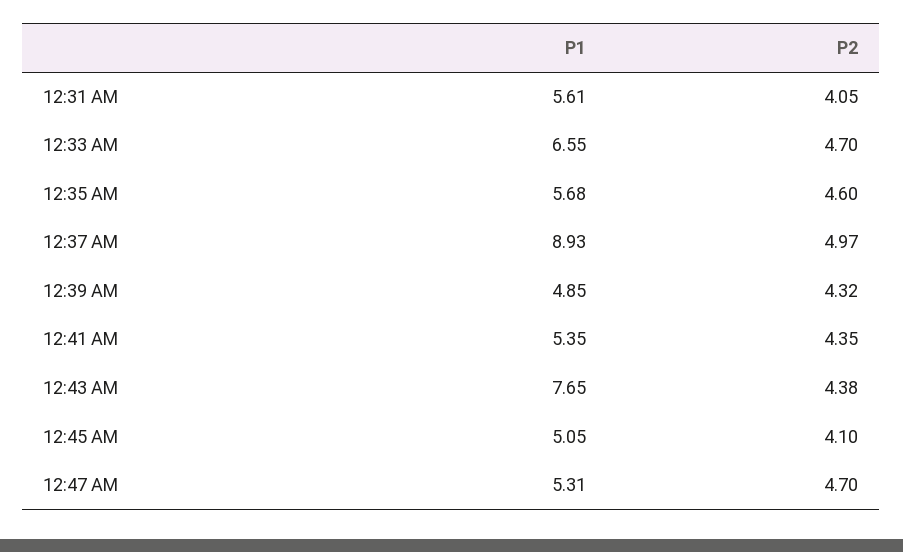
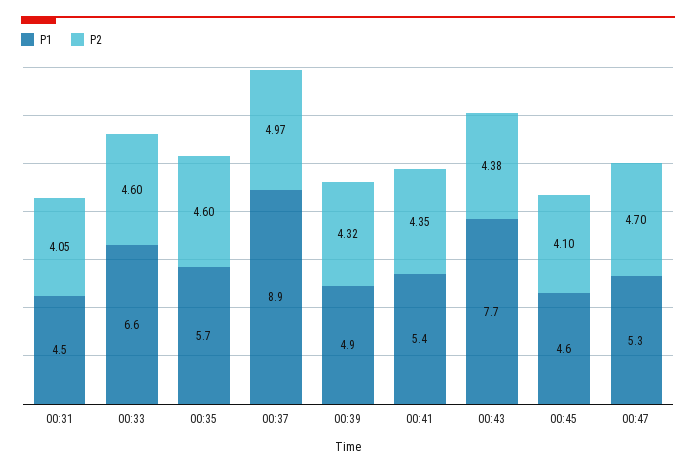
  {
    "P1": {
-     "12:31 AM": 5.61,
+     "12:31 AM": 4.5,
      "12:33 AM": 6.55,
      "12:35 AM": 5.68,
      "12:37 AM": 8.93,
      "12:39 AM": 4.85,
      "12:41 AM": 5.35,
      "12:43 AM": 7.65,
-     "12:45 AM": 5.05,
+     "12:45 AM": 4.6,
      "12:47 AM": 5.31
    },
    "P2": {
      "12:31 AM": 4.05,
-     "12:33 AM": 4.7,
+     "12:33 AM": 4.6,
      "12:35 AM": 4.6,
      "12:37 AM": 4.97,
      "12:39 AM": 4.32,
      "12:41 AM": 4.35,
      "12:43 AM": 4.38,
      "12:45 AM": 4.1,
      "12:47 AM": 4.7
    }
  }

